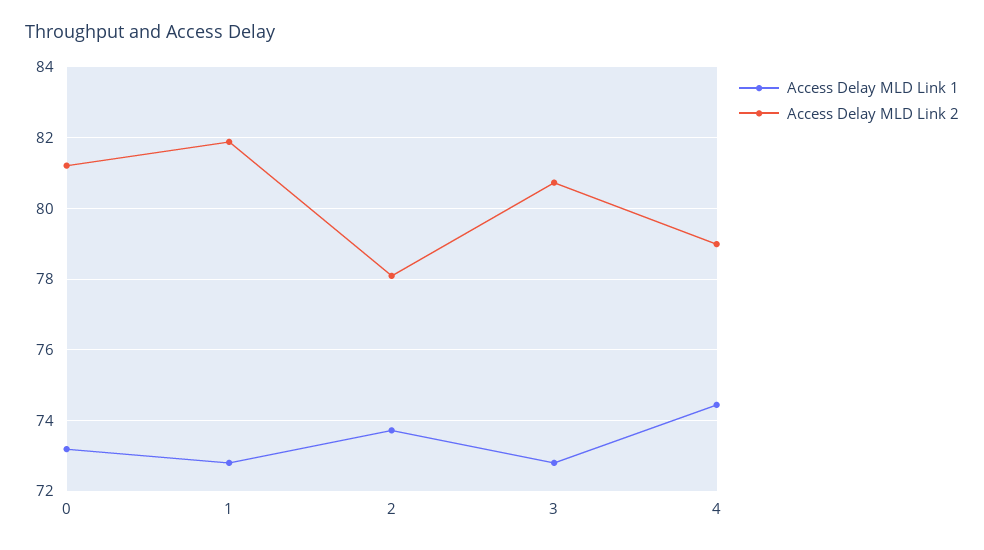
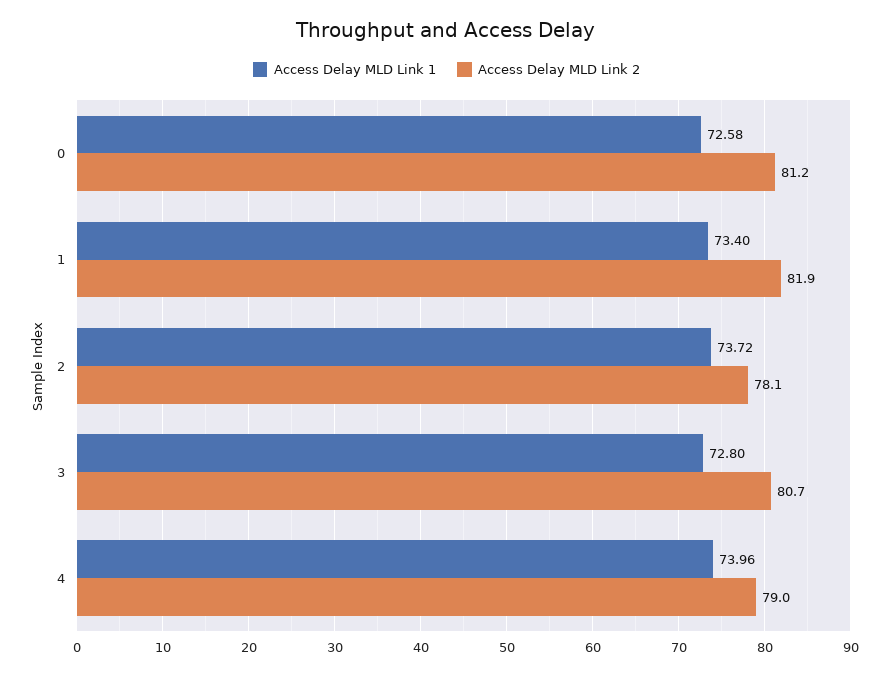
  {
    "Access Delay MLD Link 1": {
-     "0": 73.2,
+     "0": 72.58,
-     "1": 72.8,
+     "1": 73.4,
      "2": 73.72,
      "3": 72.8,
-     "4": 74.4
+     "4": 73.96
    },
    "Access Delay MLD Link 2": {
      "0": 81.2,
      "1": 81.9,
      "2": 78.1,
      "3": 80.7,
      "4": 79
    }
  }

